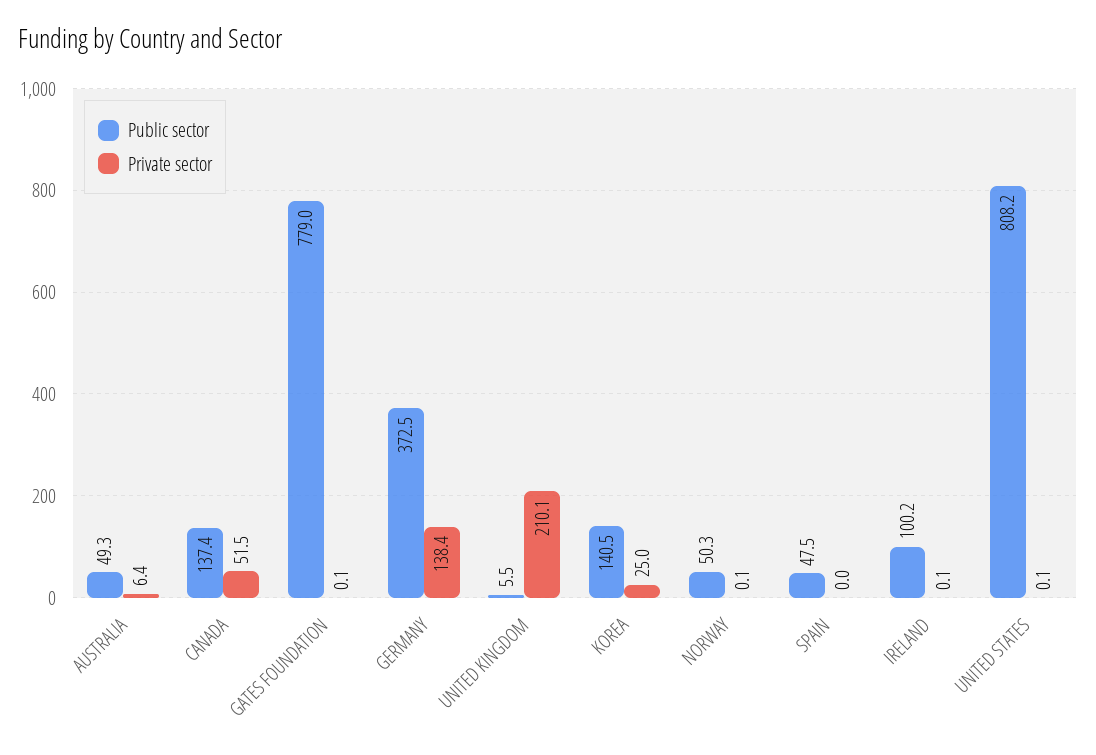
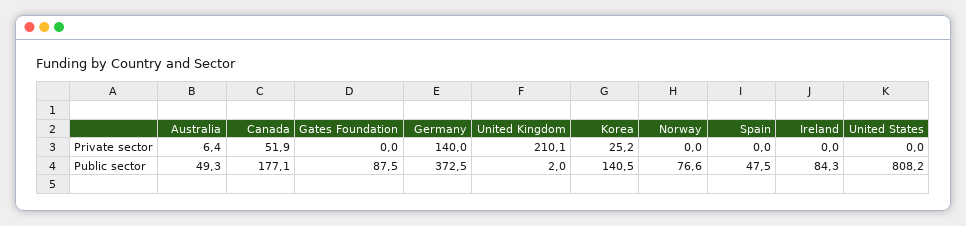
  {
    "Public sector": {
      "AUSTRALIA": 49.3,
-     "CANADA": 137.4,
+     "CANADA": 177.1,
-     "GATES FOUNDATION": 779,
+     "GATES FOUNDATION": 87.5,
      "GERMANY": 372.5,
-     "UNITED KINGDOM": 5.5,
+     "UNITED KINGDOM": 2,
      "KOREA": 140.5,
-     "NORWAY": 50.3,
+     "NORWAY": 76.6,
      "SPAIN": 47.5,
-     "IRELAND": 100.2,
+     "IRELAND": 84.3,
      "UNITED STATES": 808.2
    },
    "Private sector": {
      "AUSTRALIA": 6.4,
-     "CANADA": 51.5,
+     "CANADA": 51.9,
-     "GATES FOUNDATION": 0.1,
+     "GATES FOUNDATION": 0,
-     "GERMANY": 138.4,
+     "GERMANY": 140,
      "UNITED KINGDOM": 210.1,
-     "KOREA": 25,
+     "KOREA": 25.2,
-     "NORWAY": 0.1,
+     "NORWAY": 0,
      "SPAIN": 0,
-     "IRELAND": 0.1,
+     "IRELAND": 0,
-     "UNITED STATES": 0.1
+     "UNITED STATES": 0
    }
  }

